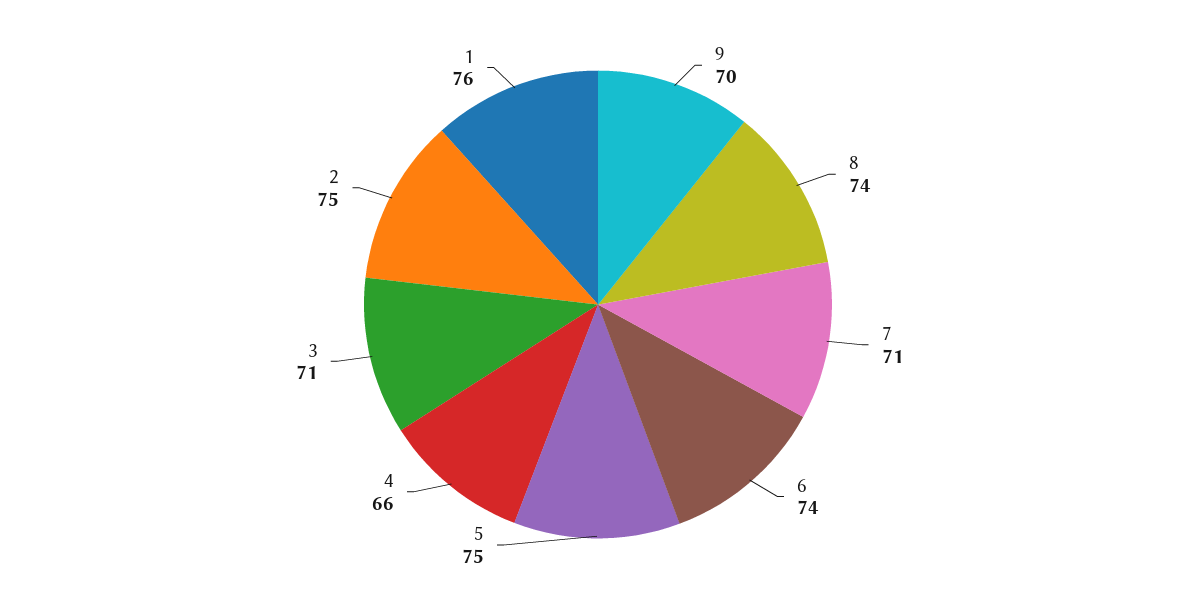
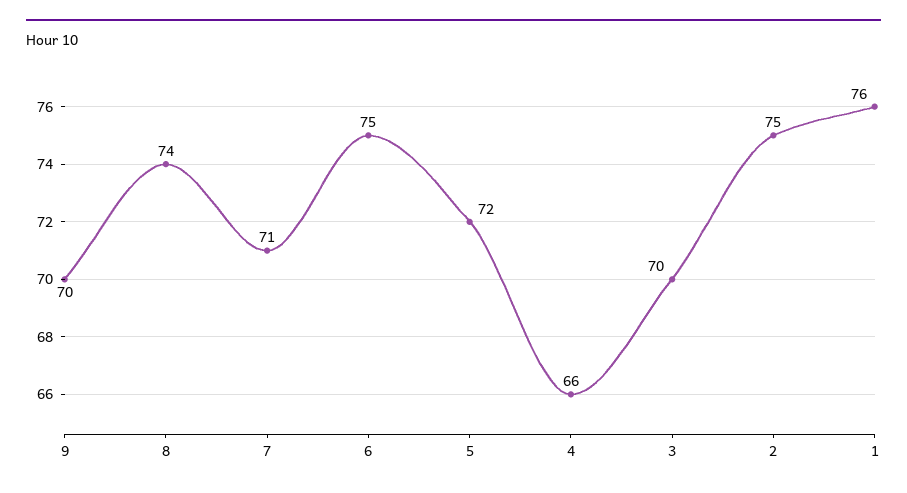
  {
    "9": 70,
    "8": 74,
    "7": 71,
-   "6": 74,
+   "6": 75,
-   "5": 75,
+   "5": 72,
    "4": 66,
-   "3": 71,
+   "3": 70,
    "2": 75,
    "1": 76
  }

